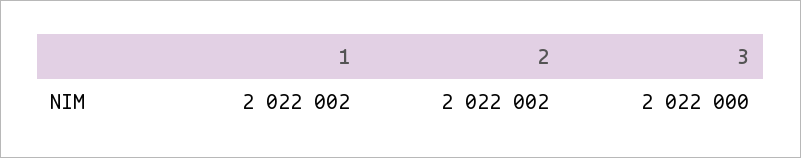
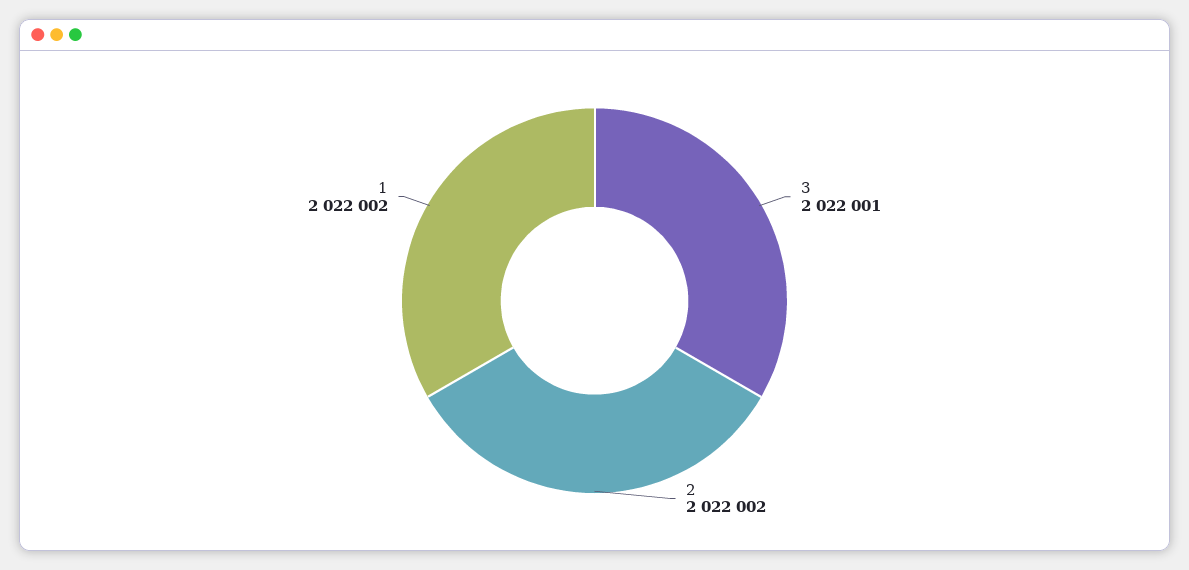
  {
    "1": 2022002,
    "2": 2022002,
-   "3": 2022000
+   "3": 2022001
  }

